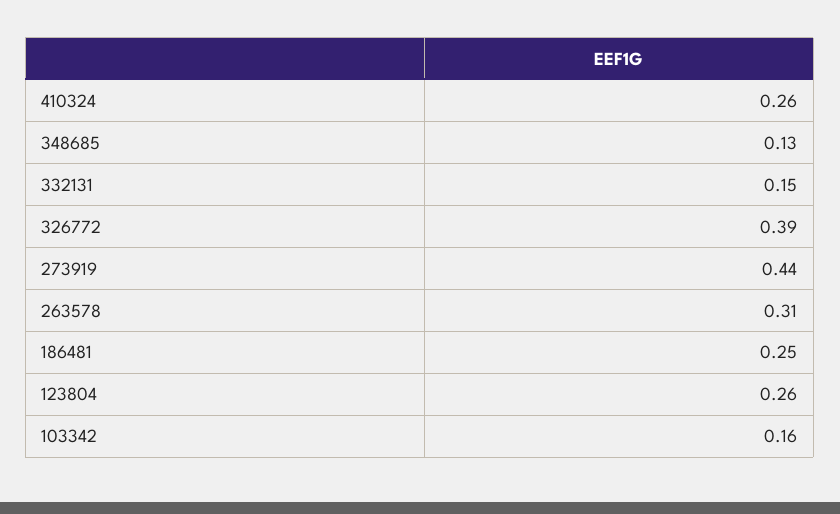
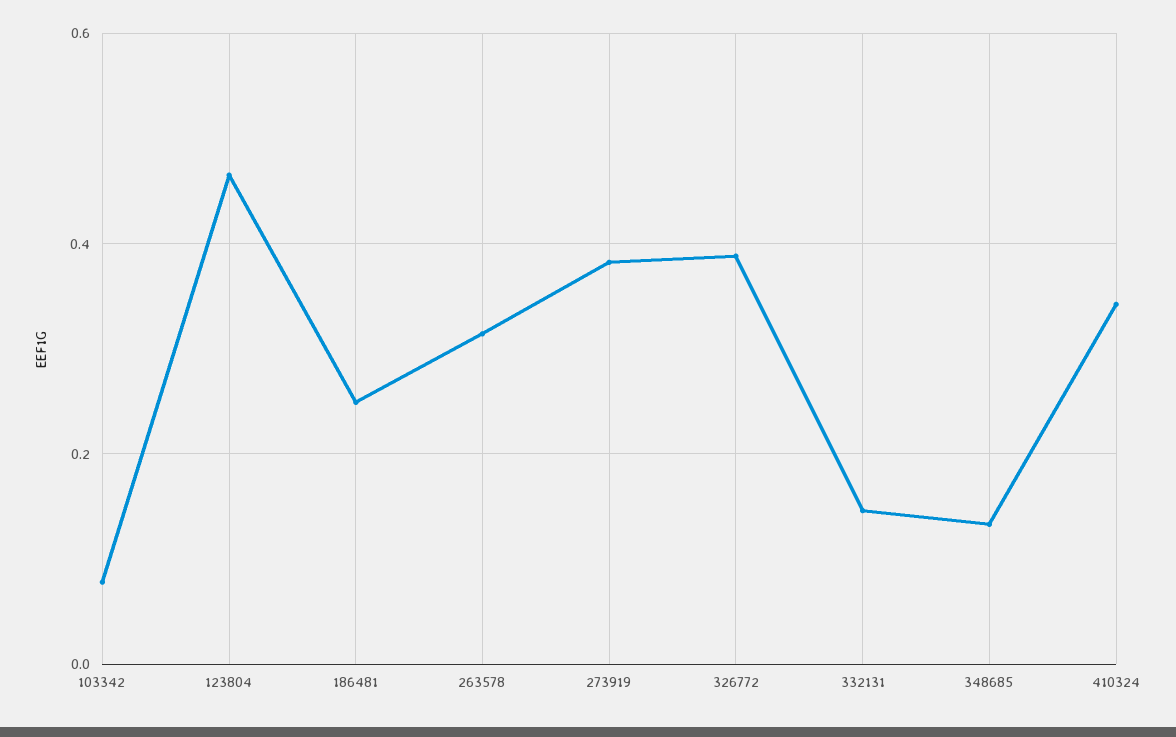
  {
-   "410324": 0.26,
+   "410324": 0.34,
    "348685": 0.13,
    "332131": 0.15,
    "326772": 0.39,
-   "273919": 0.44,
+   "273919": 0.38,
    "263578": 0.31,
    "186481": 0.25,
-   "123804": 0.26,
+   "123804": 0.46,
-   "103342": 0.16
+   "103342": 0.08
  }

